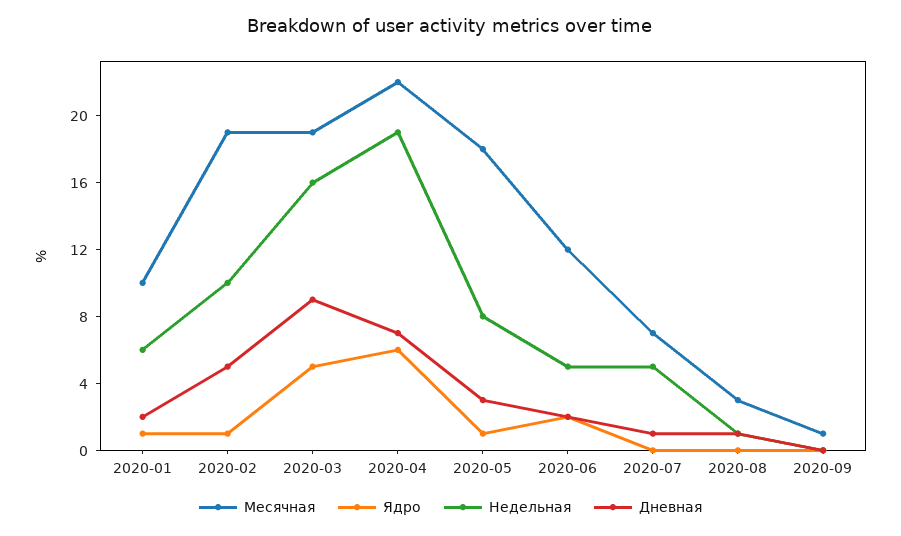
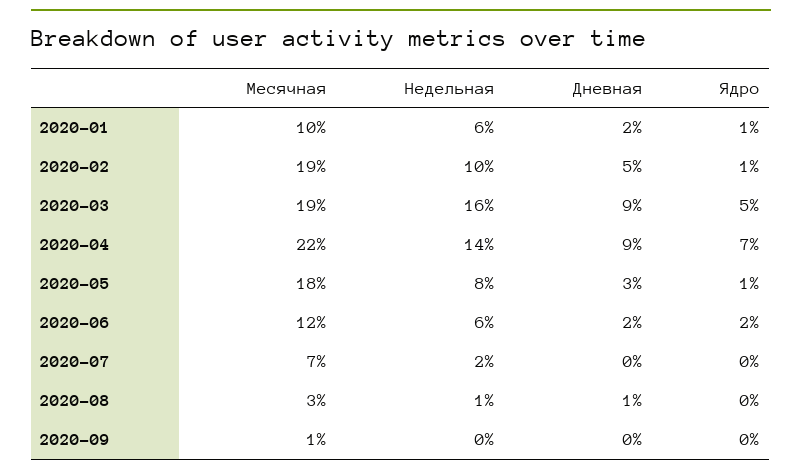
  {
    "Месячная": {
      "2020-01": 10,
      "2020-02": 19,
      "2020-03": 19,
      "2020-04": 22,
      "2020-05": 18,
      "2020-06": 12,
      "2020-07": 7,
      "2020-08": 3,
      "2020-09": 1
    },
    "Ядро": {
      "2020-01": 1,
      "2020-02": 1,
      "2020-03": 5,
-     "2020-04": 6,
+     "2020-04": 7,
      "2020-05": 1,
      "2020-06": 2,
      "2020-07": 0,
      "2020-08": 0,
      "2020-09": 0
    },
    "Недельная": {
      "2020-01": 6,
      "2020-02": 10,
      "2020-03": 16,
-     "2020-04": 19,
+     "2020-04": 14,
      "2020-05": 8,
-     "2020-06": 5,
+     "2020-06": 6,
-     "2020-07": 5,
+     "2020-07": 2,
      "2020-08": 1,
      "2020-09": 0
    },
    "Дневная": {
      "2020-01": 2,
      "2020-02": 5,
      "2020-03": 9,
-     "2020-04": 7,
+     "2020-04": 9,
      "2020-05": 3,
      "2020-06": 2,
-     "2020-07": 1,
+     "2020-07": 0,
      "2020-08": 1,
      "2020-09": 0
    }
  }

